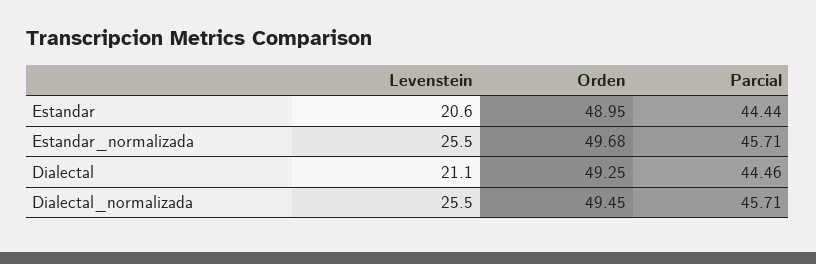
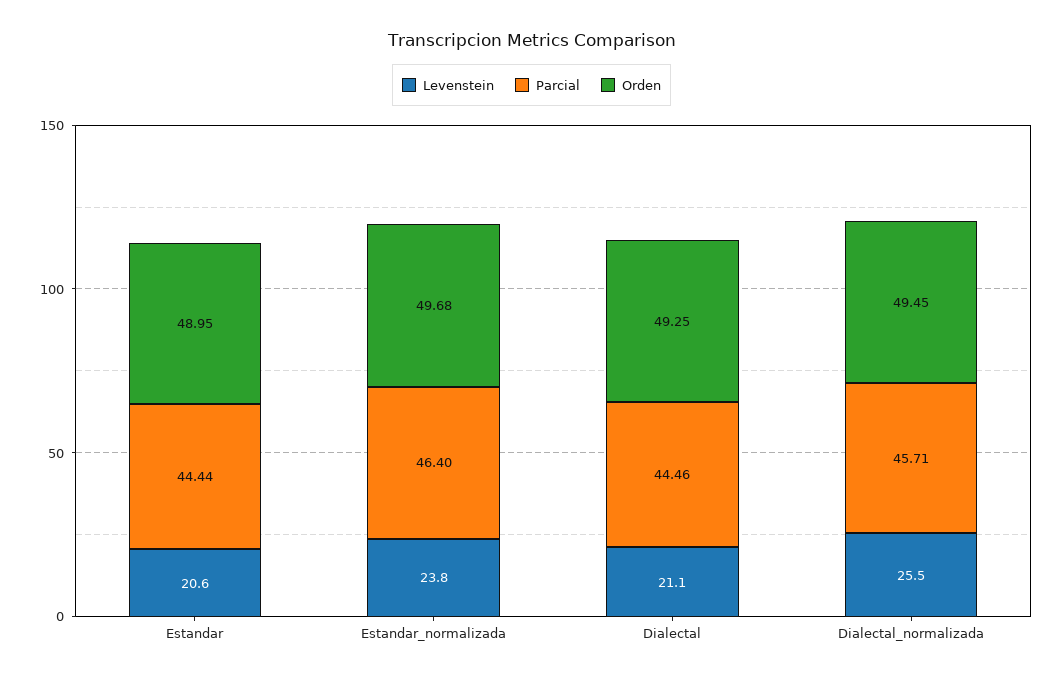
  {
    "Levenstein": {
      "Estandar": 20.6,
-     "Estandar_normalizada": 25.5,
+     "Estandar_normalizada": 23.8,
      "Dialectal": 21.1,
      "Dialectal_normalizada": 25.5
    },
    "Orden": {
      "Estandar": 48.95,
      "Estandar_normalizada": 49.68,
      "Dialectal": 49.25,
      "Dialectal_normalizada": 49.45
    },
    "Parcial": {
      "Estandar": 44.44,
-     "Estandar_normalizada": 45.71,
+     "Estandar_normalizada": 46.4,
      "Dialectal": 44.46,
      "Dialectal_normalizada": 45.71
    }
  }

